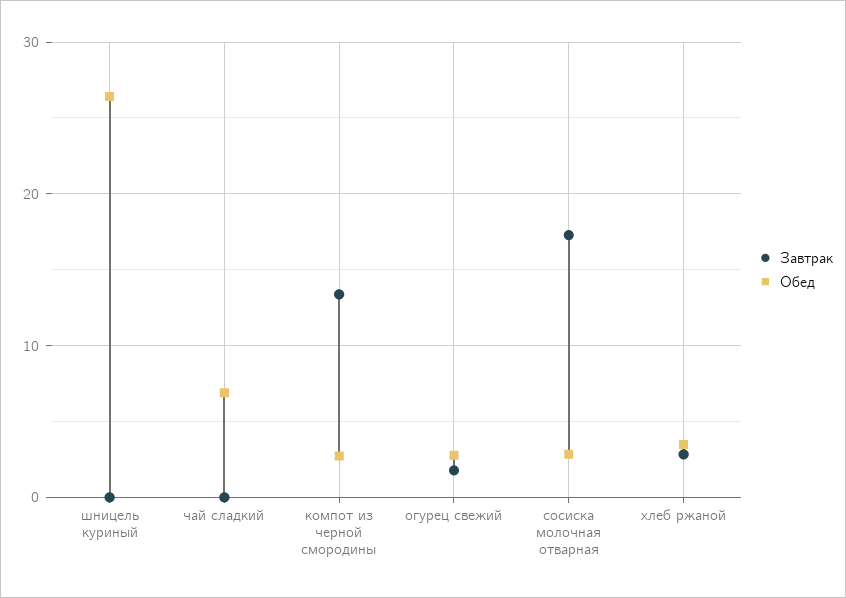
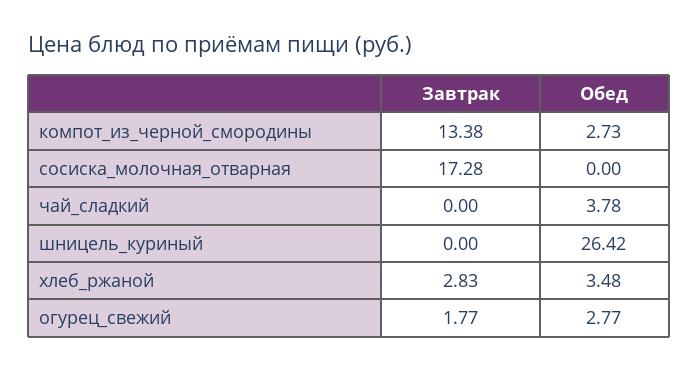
  {
    "Завтрак": {
      "шницель куриный": 0,
      "чай сладкий": 0,
      "компот из черной смородины": 13.38,
      "огурец свежий": 1.77,
      "сосиска молочная отварная": 17.28,
      "хлеб ржаной": 2.83
    },
    "Обед": {
      "шницель куриный": 26.42,
-     "чай сладкий": 7,
+     "чай сладкий": 3.78,
      "компот из черной смородины": 2.73,
      "огурец свежий": 2.77,
-     "сосиска молочная отварная": 3,
+     "сосиска молочная отварная": 0,
      "хлеб ржаной": 3.48
    }
  }

